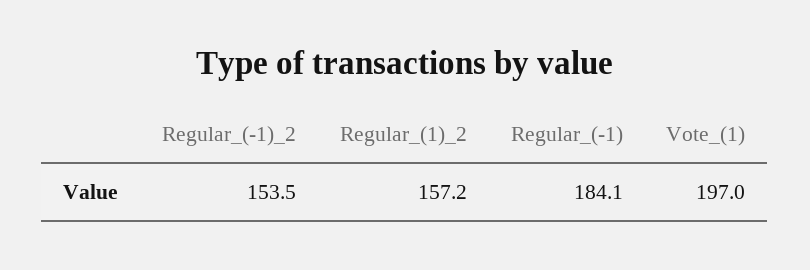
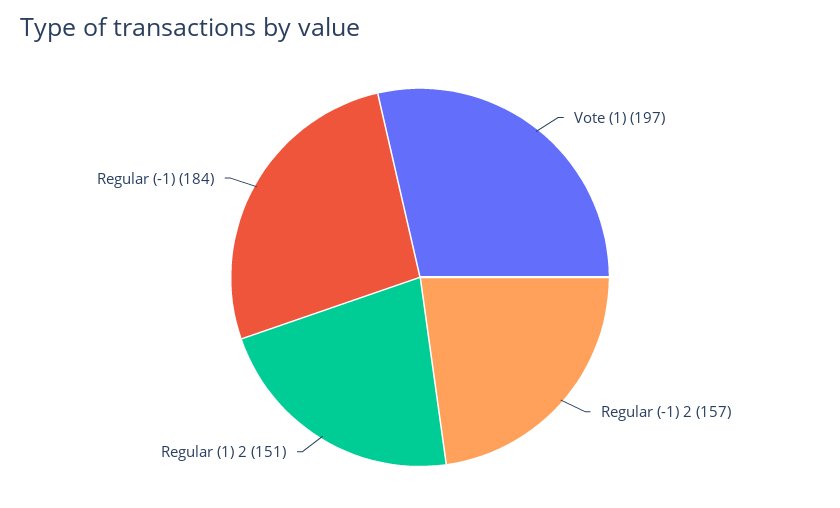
  {
-   "Regular_(-1)_2": 153.5,
+   "Regular_(-1)_2": 157,
-   "Regular_(1)_2": 157.2,
+   "Regular_(1)_2": 151,
    "Regular_(-1)": 184.1,
    "Vote_(1)": 197
  }

